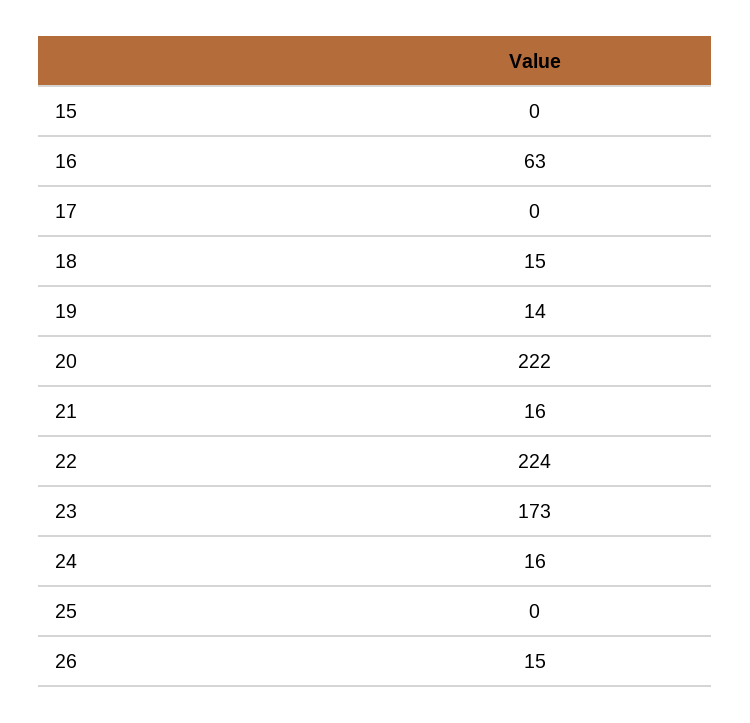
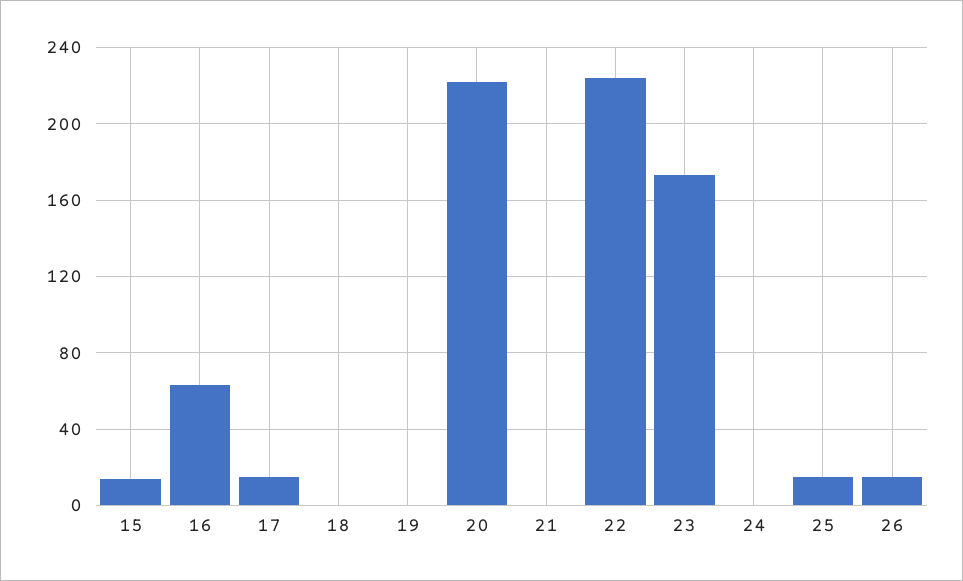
  {
-   "15": 0,
+   "15": 15,
    "16": 63,
-   "17": 0,
+   "17": 15,
-   "18": 15,
+   "18": 0,
-   "19": 14,
+   "19": 0,
    "20": 222,
-   "21": 16,
+   "21": 0,
    "22": 224,
    "23": 173,
-   "24": 16,
+   "24": 0,
-   "25": 0,
+   "25": 15,
    "26": 15
  }

